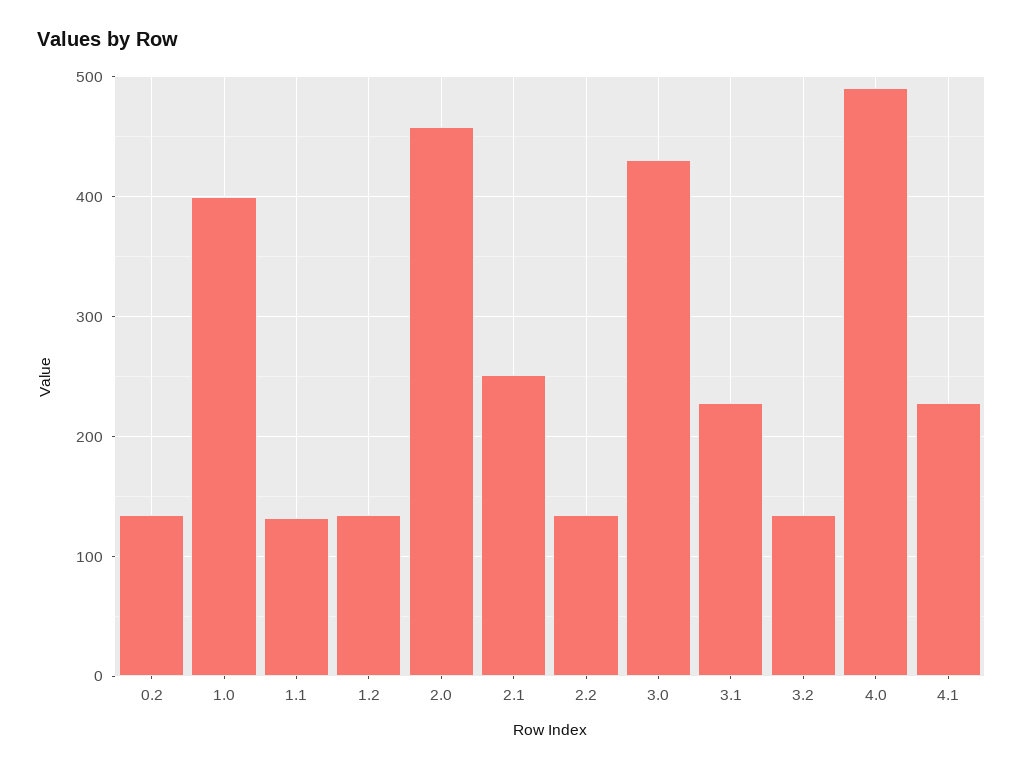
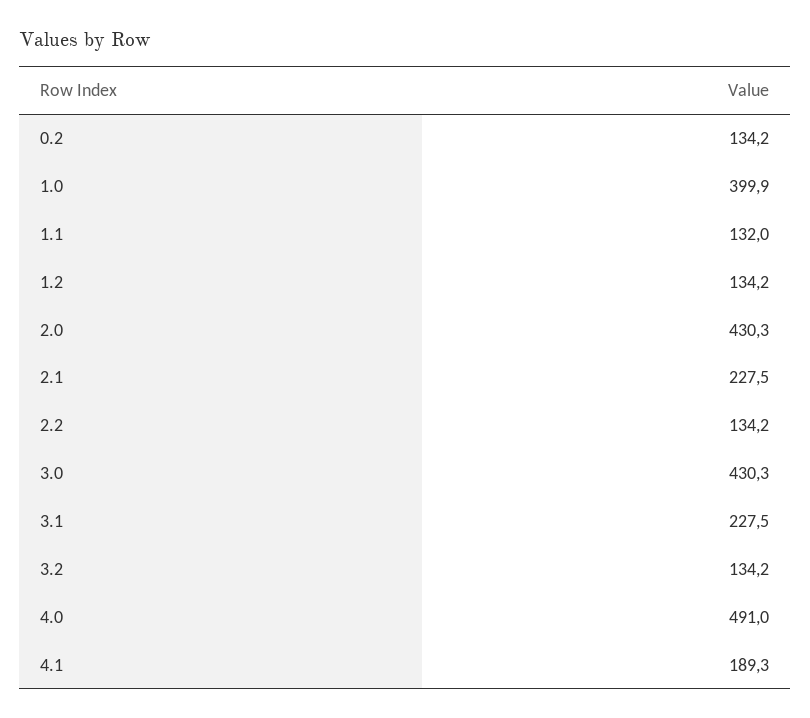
  {
    "0.2": 134.2,
    "1.0": 399.9,
    "1.1": 132,
    "1.2": 134.2,
-   "2.0": 460,
+   "2.0": 430.3,
-   "2.1": 250,
+   "2.1": 227.5,
    "2.2": 134.2,
    "3.0": 430.3,
    "3.1": 227.5,
    "3.2": 134.2,
    "4.0": 491,
-   "4.1": 230
+   "4.1": 189.3
  }

